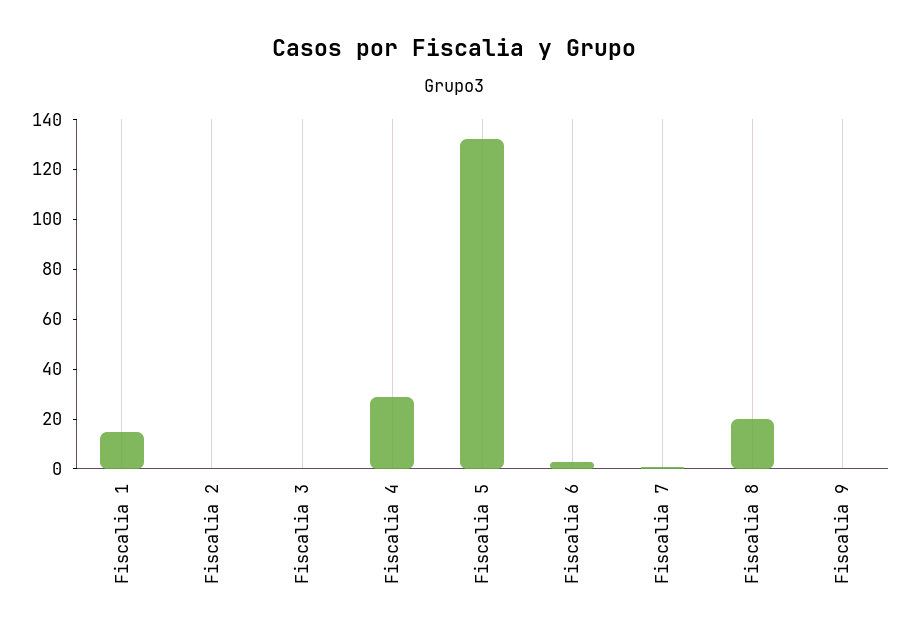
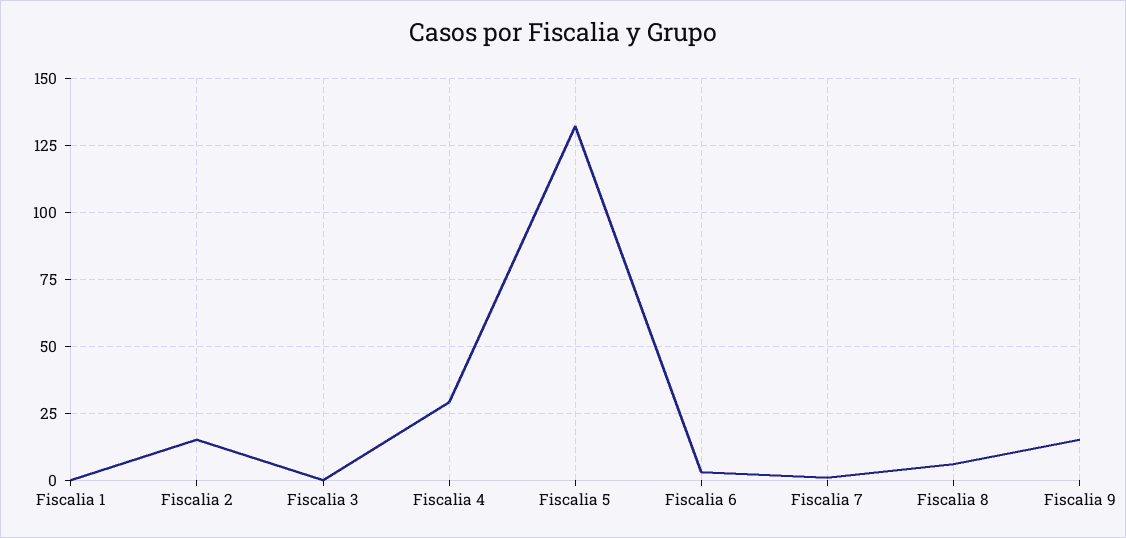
  {
-   "Fiscalia 1": 15,
+   "Fiscalia 1": 0,
-   "Fiscalia 2": 0,
+   "Fiscalia 2": 15,
    "Fiscalia 3": 0,
    "Fiscalia 4": 30,
    "Fiscalia 5": 130,
    "Fiscalia 6": 5,
    "Fiscalia 7": 0,
-   "Fiscalia 8": 20,
+   "Fiscalia 8": 5,
-   "Fiscalia 9": 0
+   "Fiscalia 9": 15
  }

